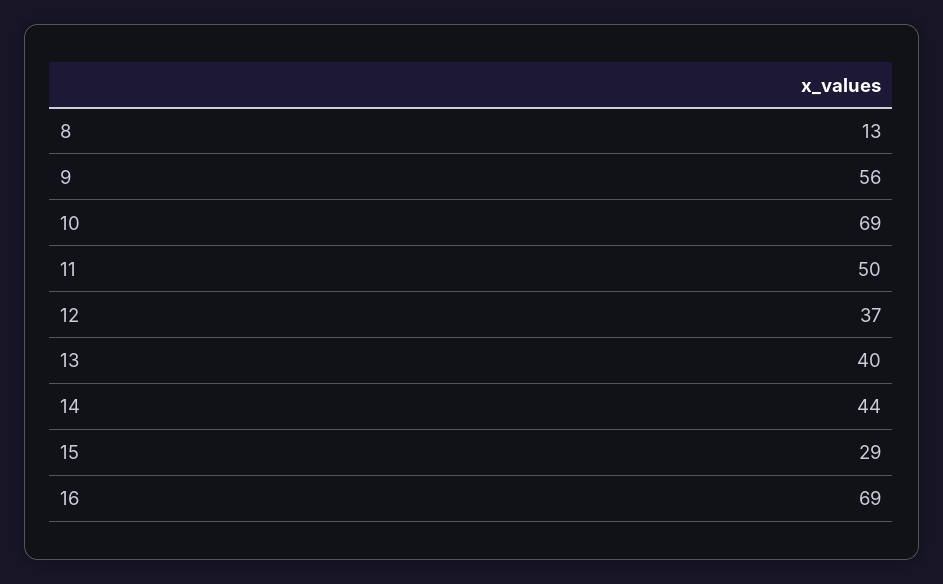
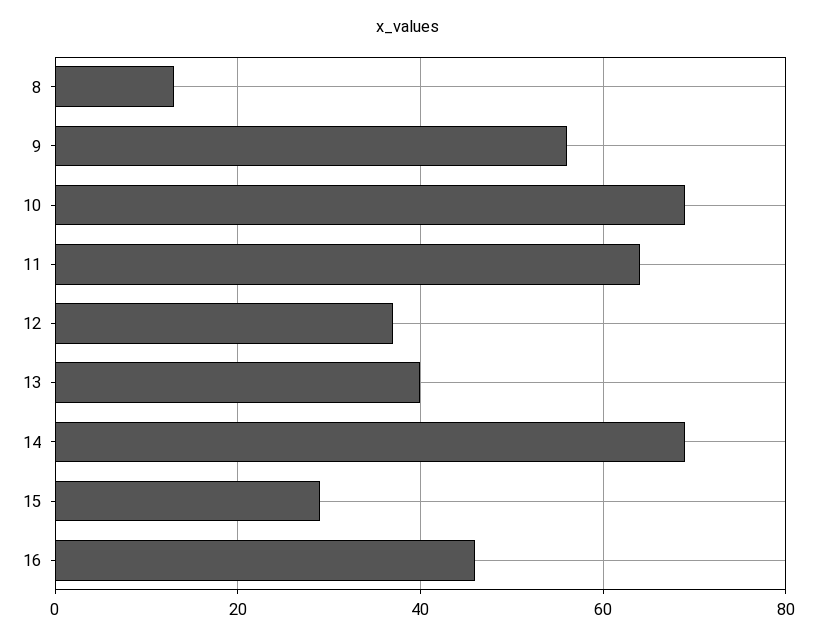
  {
    "8": 13,
    "9": 56,
    "10": 69,
-   "11": 50,
+   "11": 65,
    "12": 37,
    "13": 40,
-   "14": 44,
+   "14": 70,
    "15": 29,
-   "16": 69
+   "16": 45
  }

